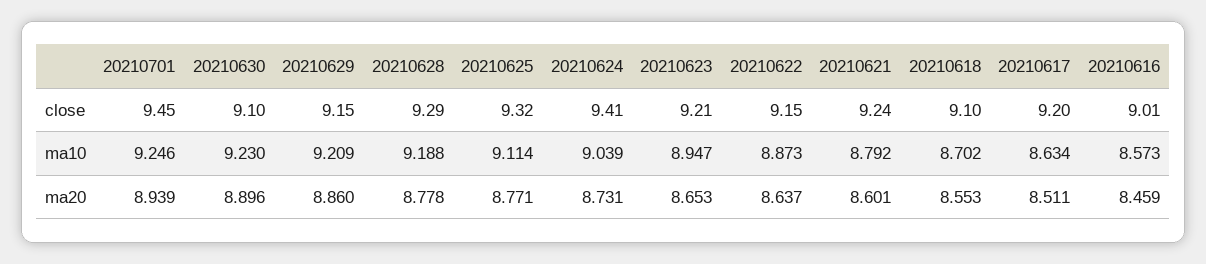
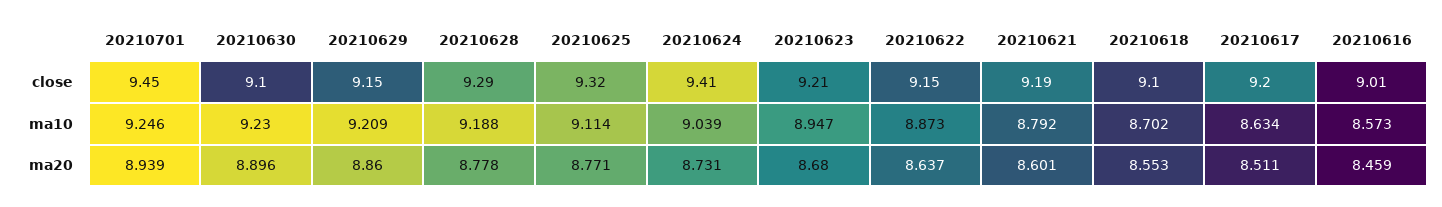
  {
    "20210701": {
      "close": 9.45,
      "ma10": 9.246,
      "ma20": 8.939
    },
    "20210630": {
      "close": 9.1,
      "ma10": 9.23,
      "ma20": 8.896
    },
    "20210629": {
      "close": 9.15,
      "ma10": 9.209,
      "ma20": 8.86
    },
    "20210628": {
      "close": 9.29,
      "ma10": 9.188,
      "ma20": 8.778
    },
    "20210625": {
      "close": 9.32,
      "ma10": 9.114,
      "ma20": 8.771
    },
    "20210624": {
      "close": 9.41,
      "ma10": 9.039,
      "ma20": 8.731
    },
    "20210623": {
      "close": 9.21,
      "ma10": 8.947,
-     "ma20": 8.653
+     "ma20": 8.68
    },
    "20210622": {
      "close": 9.15,
      "ma10": 8.873,
      "ma20": 8.637
    },
    "20210621": {
-     "close": 9.24,
+     "close": 9.19,
      "ma10": 8.792,
      "ma20": 8.601
    },
    "20210618": {
      "close": 9.1,
      "ma10": 8.702,
      "ma20": 8.553
    },
    "20210617": {
      "close": 9.2,
      "ma10": 8.634,
      "ma20": 8.511
    },
    "20210616": {
      "close": 9.01,
      "ma10": 8.573,
      "ma20": 8.459
    }
  }

